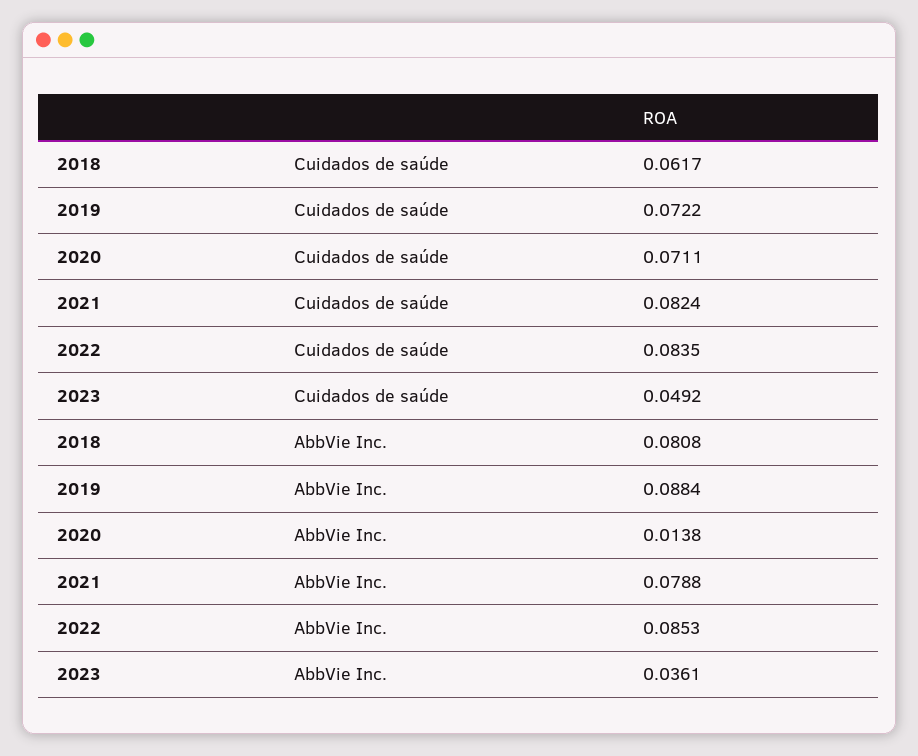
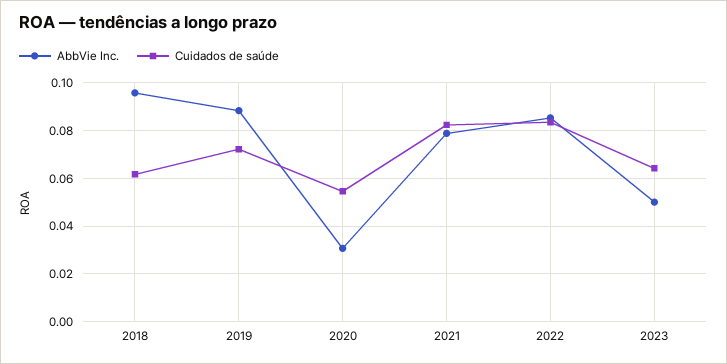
  {
    "Cuidados de saúde": {
      "2018": 0.0617,
      "2019": 0.0722,
-     "2020": 0.0711,
+     "2020": 0.055,
      "2021": 0.0824,
      "2022": 0.0835,
-     "2023": 0.0492
+     "2023": 0.065
    },
    "AbbVie Inc.": {
-     "2018": 0.0808,
+     "2018": 0.095,
      "2019": 0.0884,
-     "2020": 0.0138,
+     "2020": 0.03,
      "2021": 0.0788,
      "2022": 0.0853,
-     "2023": 0.0361
+     "2023": 0.05
    }
  }

